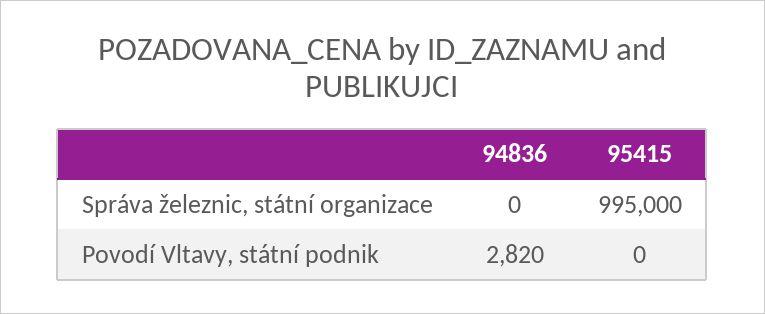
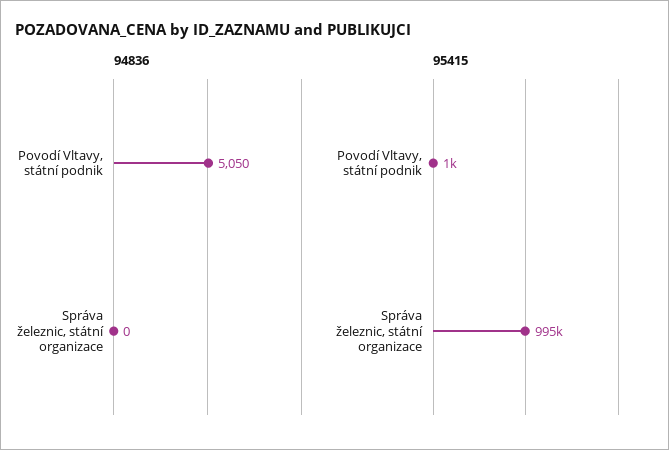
  {
    "94836": {
      "Správa železnic, státní organizace": 0,
-     "Povodí Vltavy, státní podnik": 2820
+     "Povodí Vltavy, státní podnik": 5050
    },
    "95415": {
      "Správa železnic, státní organizace": 995000,
-     "Povodí Vltavy, státní podnik": 0
+     "Povodí Vltavy, státní podnik": 1000
    }
  }

